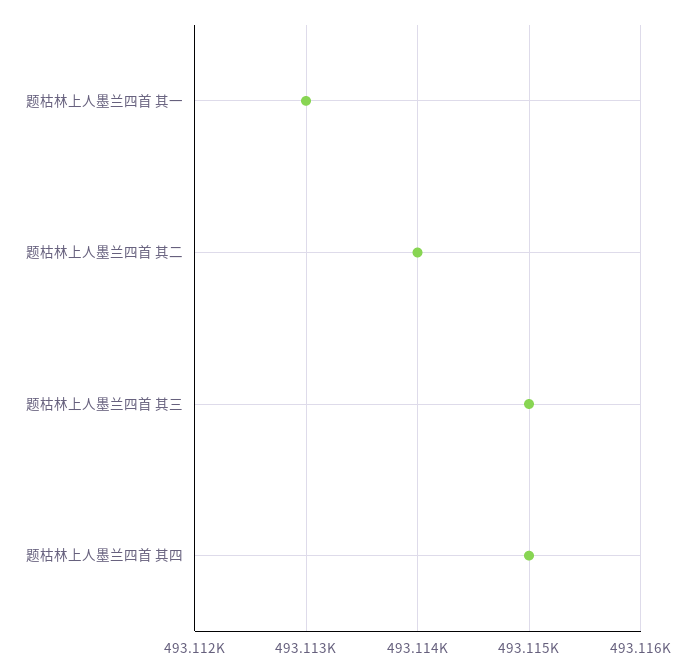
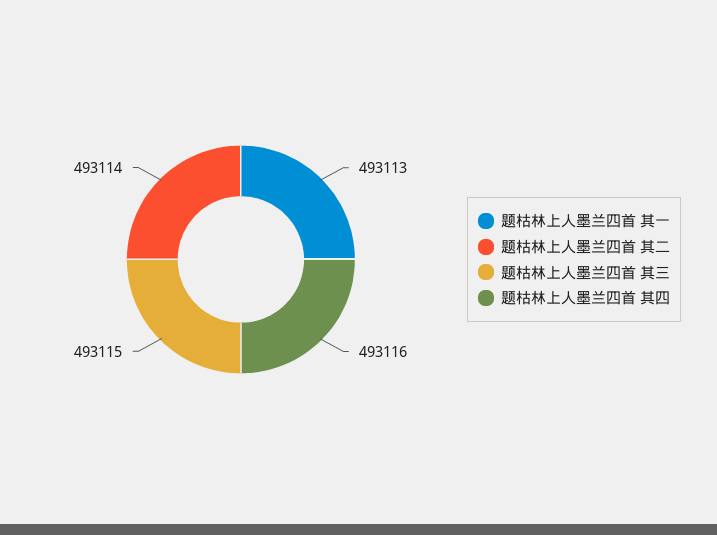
  {
    "题枯林上人墨兰四首 其一": 493113,
    "题枯林上人墨兰四首 其二": 493114,
    "题枯林上人墨兰四首 其三": 493115,
-   "题枯林上人墨兰四首 其四": 493115
+   "题枯林上人墨兰四首 其四": 493116
  }

